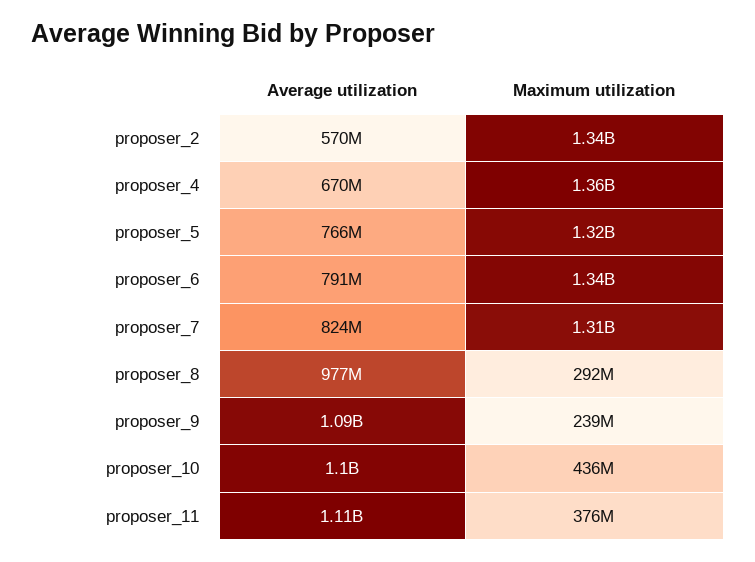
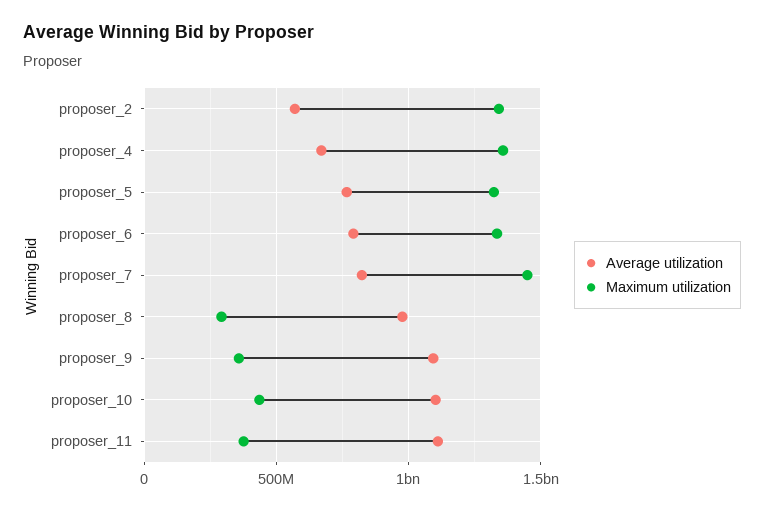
  {
    "Average utilization": {
      "proposer_2": 570000000,
      "proposer_4": 670000000,
      "proposer_5": 766000000,
      "proposer_6": 791000000,
      "proposer_7": 824000000,
      "proposer_8": 977000000,
      "proposer_9": 1090000000,
      "proposer_10": 1100000000,
      "proposer_11": 1110000000
    },
    "Maximum utilization": {
      "proposer_2": 1340000000,
      "proposer_4": 1360000000,
      "proposer_5": 1320000000,
      "proposer_6": 1340000000,
-     "proposer_7": 1310000000,
+     "proposer_7": 1450000000,
      "proposer_8": 292000000,
-     "proposer_9": 239000000,
+     "proposer_9": 350000000,
      "proposer_10": 436000000,
      "proposer_11": 376000000
    }
  }

